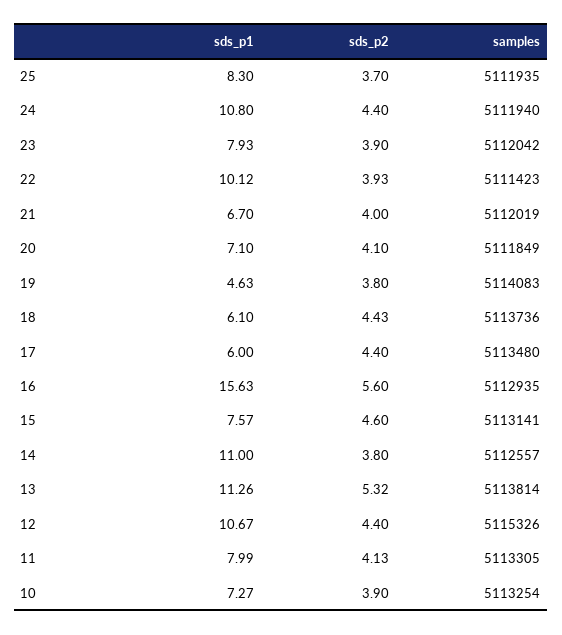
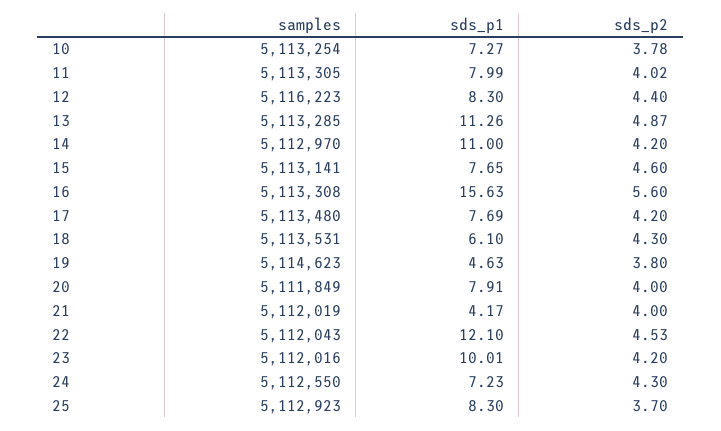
  {
    "sds_p1": {
      "25": 8.3,
-     "24": 10.8,
+     "24": 7.23,
-     "23": 7.93,
+     "23": 10.01,
-     "22": 10.12,
+     "22": 12.1,
-     "21": 6.7,
+     "21": 4.17,
-     "20": 7.1,
+     "20": 7.91,
      "19": 4.63,
      "18": 6.1,
-     "17": 6,
+     "17": 7.69,
      "16": 15.63,
-     "15": 7.57,
+     "15": 7.65,
      "14": 11,
      "13": 11.26,
-     "12": 10.67,
+     "12": 8.3,
      "11": 7.99,
      "10": 7.27
    },
    "sds_p2": {
      "25": 3.7,
-     "24": 4.4,
+     "24": 4.3,
-     "23": 3.9,
+     "23": 4.2,
-     "22": 3.93,
+     "22": 4.53,
      "21": 4,
-     "20": 4.1,
+     "20": 4,
      "19": 3.8,
-     "18": 4.43,
+     "18": 4.3,
-     "17": 4.4,
+     "17": 4.2,
      "16": 5.6,
      "15": 4.6,
-     "14": 3.8,
+     "14": 4.2,
-     "13": 5.32,
+     "13": 4.87,
      "12": 4.4,
-     "11": 4.13,
+     "11": 4.02,
-     "10": 3.9
+     "10": 3.78
    },
    "samples": {
-     "25": 5111935,
+     "25": 5112923,
-     "24": 5111940,
+     "24": 5112550,
-     "23": 5112042,
+     "23": 5112016,
-     "22": 5111423,
+     "22": 5112043,
      "21": 5112019,
      "20": 5111849,
-     "19": 5114083,
+     "19": 5114623,
-     "18": 5113736,
+     "18": 5113531,
      "17": 5113480,
-     "16": 5112935,
+     "16": 5113308,
      "15": 5113141,
-     "14": 5112557,
+     "14": 5112970,
-     "13": 5113814,
+     "13": 5113285,
-     "12": 5115326,
+     "12": 5116223,
      "11": 5113305,
      "10": 5113254
    }
  }

